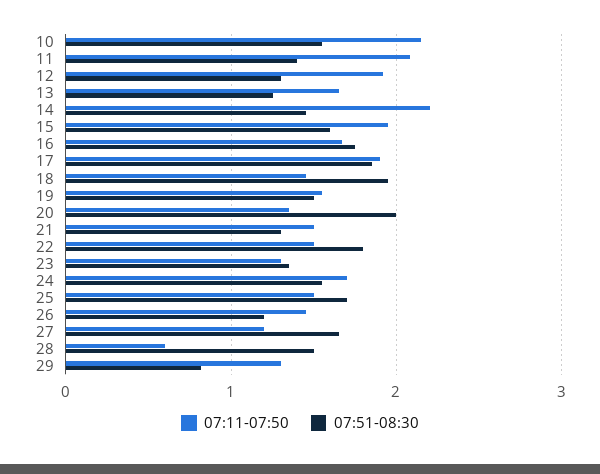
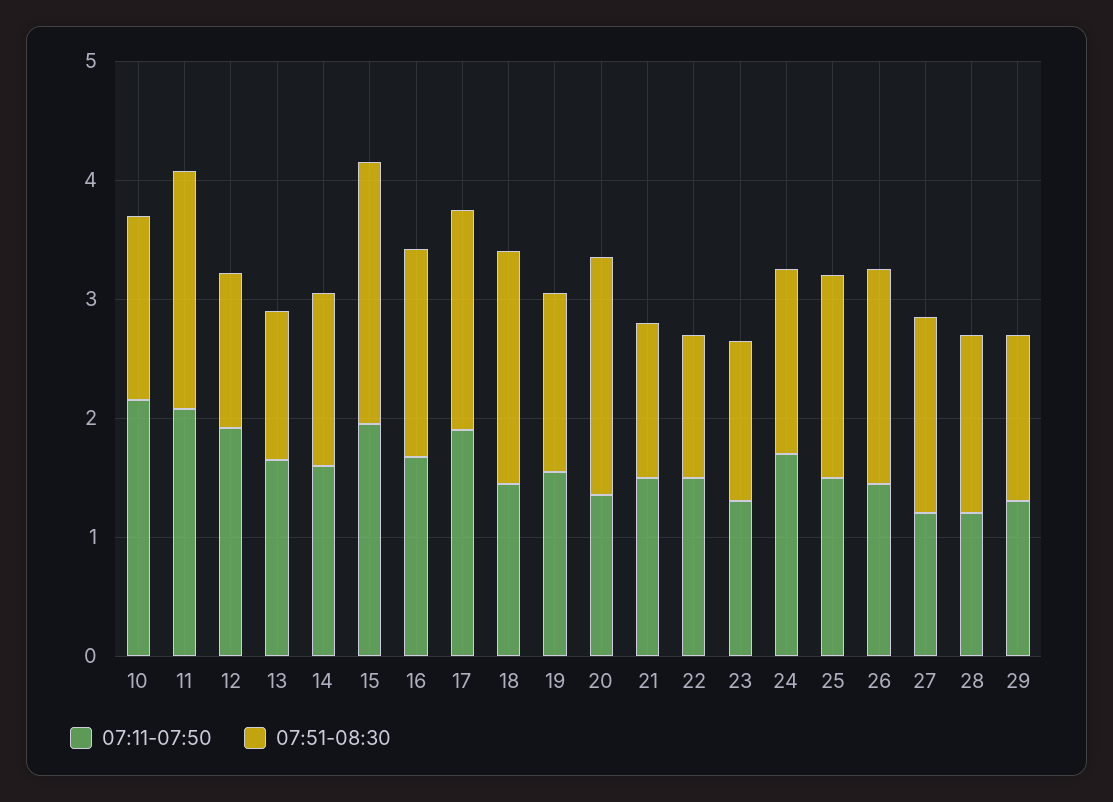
  {
    "07:11-07:50": {
      "10": 2.2,
      "11": 2.1,
      "12": 1.9,
      "13": 1.7,
-     "14": 2.2,
+     "14": 1.6,
      "15": 2,
      "16": 1.7,
      "17": 1.9,
      "18": 1.5,
      "19": 1.6,
      "20": 1.4,
      "21": 1.5,
      "22": 1.5,
      "23": 1.3,
      "24": 1.7,
      "25": 1.5,
      "26": 1.5,
      "27": 1.2,
-     "28": 0.6,
+     "28": 1.2,
      "29": 1.3
    },
    "07:51-08:30": {
      "10": 1.6,
-     "11": 1.4,
+     "11": 2,
      "12": 1.3,
      "13": 1.3,
      "14": 1.5,
-     "15": 1.6,
+     "15": 2.2,
      "16": 1.8,
      "17": 1.9,
      "18": 2,
      "19": 1.5,
      "20": 2,
      "21": 1.3,
-     "22": 1.8,
+     "22": 1.2,
      "23": 1.4,
      "24": 1.6,
      "25": 1.7,
-     "26": 1.2,
+     "26": 1.8,
      "27": 1.7,
      "28": 1.5,
-     "29": 0.8
+     "29": 1.4
    }
  }

